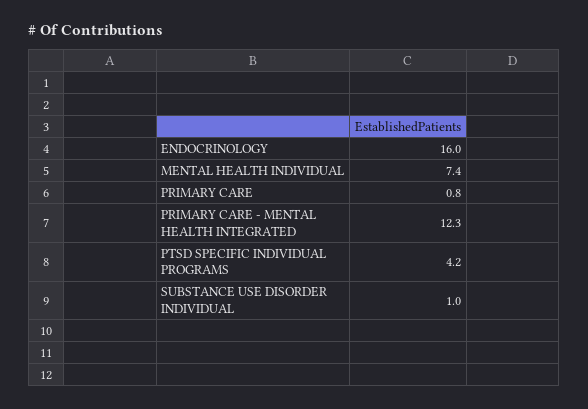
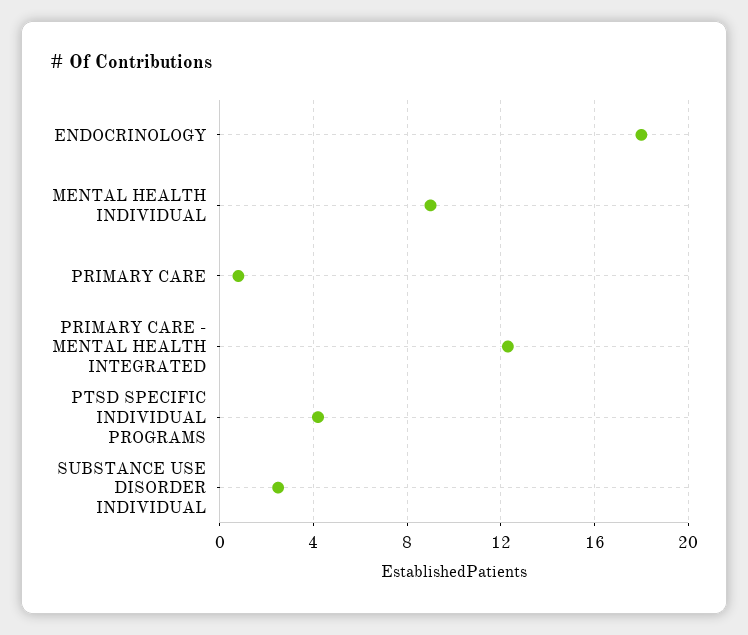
  {
-   "ENDOCRINOLOGY": 16,
+   "ENDOCRINOLOGY": 18,
-   "MENTAL HEALTH INDIVIDUAL": 7.4,
+   "MENTAL HEALTH INDIVIDUAL": 9,
    "PRIMARY CARE": 0.8,
    "PRIMARY CARE - MENTAL HEALTH INTEGRATED": 12.3,
    "PTSD SPECIFIC INDIVIDUAL PROGRAMS": 4.2,
-   "SUBSTANCE USE DISORDER INDIVIDUAL": 1
+   "SUBSTANCE USE DISORDER INDIVIDUAL": 2.5
  }

